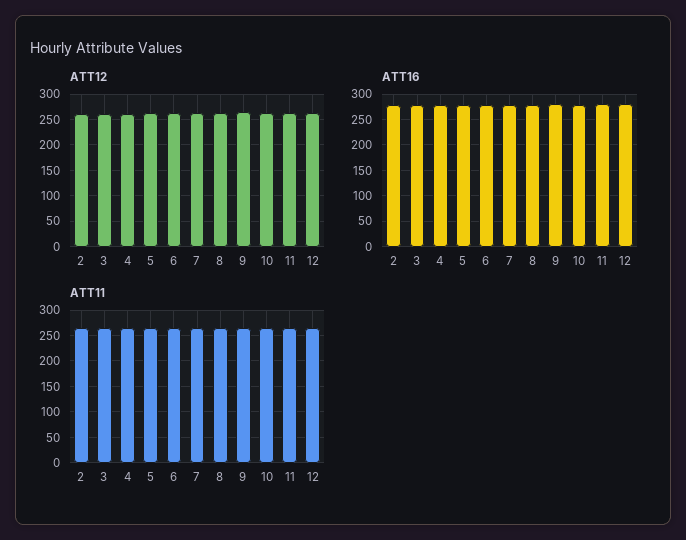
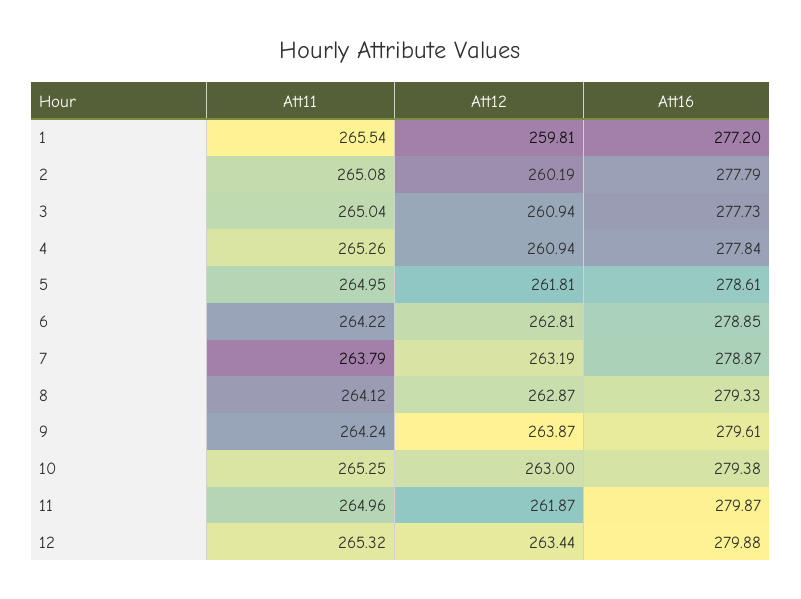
  {
    "ATT12": {
      "2": 260.19,
      "3": 260.94,
      "4": 260.94,
      "5": 261.81,
      "6": 262.81,
      "7": 263.19,
      "8": 262.87,
      "9": 263.87,
      "10": 263,
      "11": 261.87,
-     "12": 263.44
+     "12": 263.44,
+     "1": 259.81
    },
    "ATT16": {
      "2": 277.79,
      "3": 277.73,
      "4": 277.84,
      "5": 278.61,
      "6": 278.85,
      "7": 278.87,
      "8": 279.33,
      "9": 279.61,
      "10": 279.38,
      "11": 279.87,
-     "12": 279.88
+     "12": 279.88,
+     "1": 277.2
    },
    "ATT11": {
      "2": 265.08,
      "3": 265.04,
      "4": 265.26,
      "5": 264.95,
      "6": 264.22,
      "7": 263.79,
      "8": 264.12,
      "9": 264.24,
      "10": 265.25,
      "11": 264.96,
-     "12": 265.32
+     "12": 265.32,
+     "1": 265.54
    }
  }

